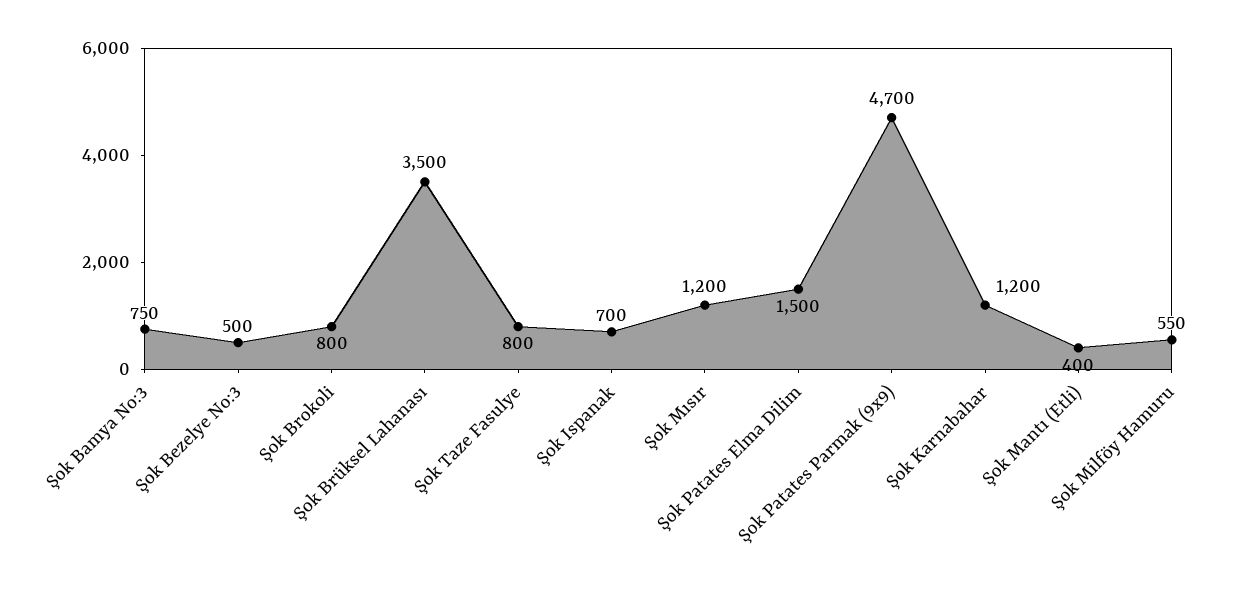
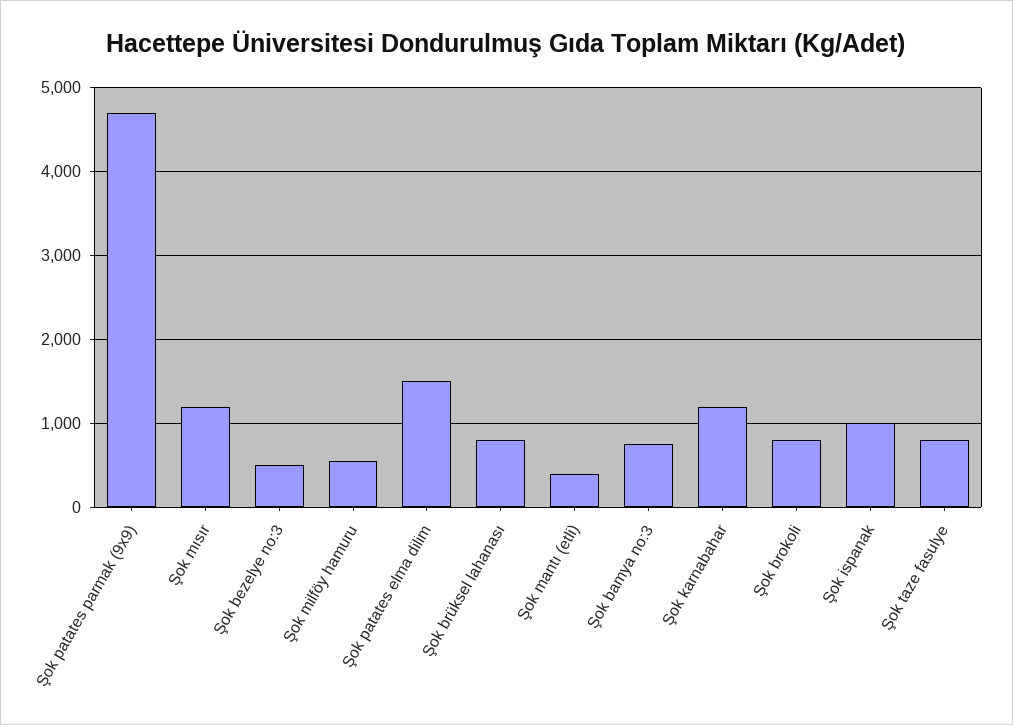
  {
    "Şok Bamya No:3": 750,
    "Şok Bezelye No:3": 500,
    "Şok Brokoli": 800,
-   "Şok Brüksel Lahanası": 3500,
+   "Şok Brüksel Lahanası": 800,
    "Şok Taze Fasulye": 800,
-   "Şok Ispanak": 700,
+   "Şok Ispanak": 1000,
    "Şok Mısır": 1200,
    "Şok Patates Elma Dilim": 1500,
    "Şok Patates Parmak (9x9)": 4700,
    "Şok Karnabahar": 1200,
    "Şok Mantı (Etli)": 400,
    "Şok Milföy Hamuru": 550
  }

